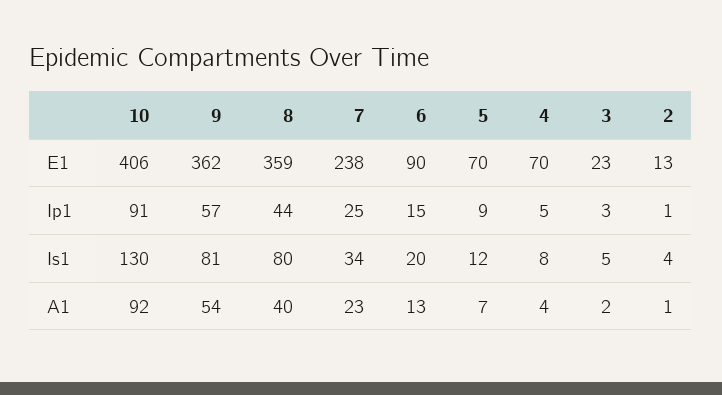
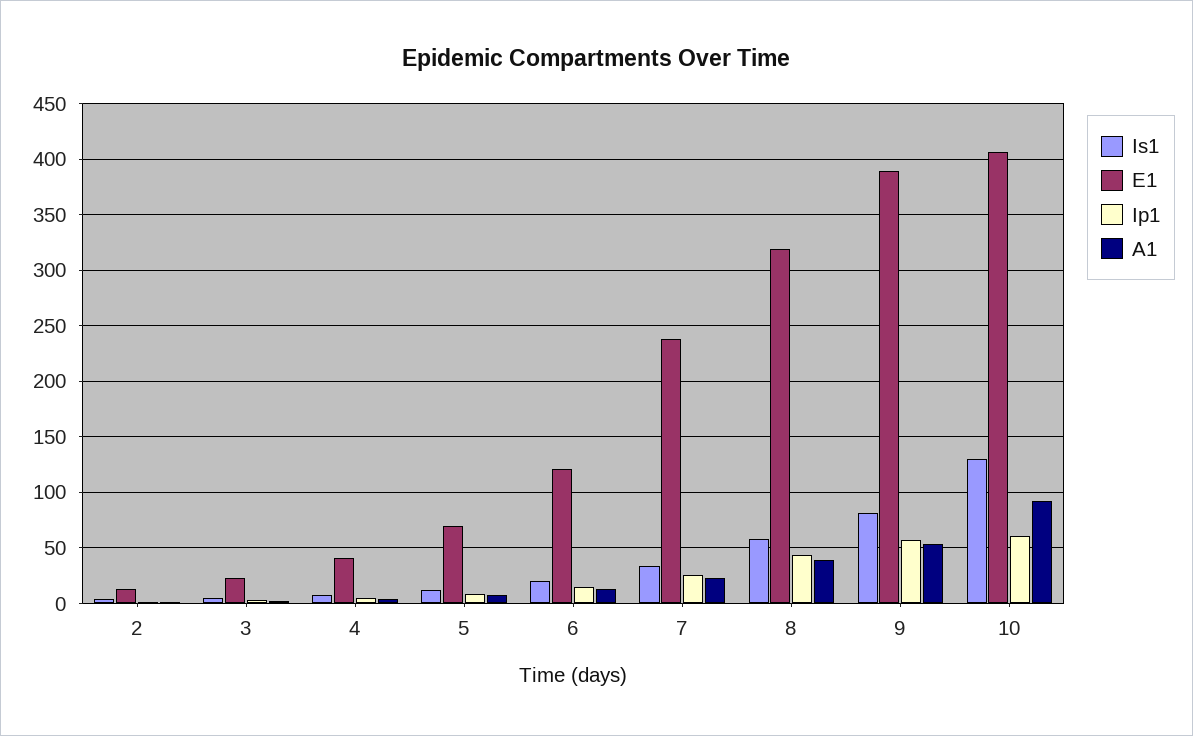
  {
    "E1": {
      "10": 406,
-     "9": 362,
+     "9": 390,
-     "8": 359,
+     "8": 320,
      "7": 238,
-     "6": 90,
+     "6": 120,
      "5": 70,
-     "4": 70,
+     "4": 40,
      "3": 23,
      "2": 13
    },
    "Ip1": {
-     "10": 91,
+     "10": 60,
      "9": 57,
      "8": 44,
      "7": 25,
      "6": 15,
      "5": 9,
      "4": 5,
      "3": 3,
      "2": 1
    },
    "Is1": {
      "10": 130,
      "9": 81,
-     "8": 80,
+     "8": 60,
      "7": 34,
      "6": 20,
      "5": 12,
      "4": 8,
      "3": 5,
      "2": 4
    },
    "A1": {
      "10": 92,
      "9": 54,
      "8": 40,
      "7": 23,
      "6": 13,
      "5": 7,
      "4": 4,
      "3": 2,
      "2": 1
    }
  }

